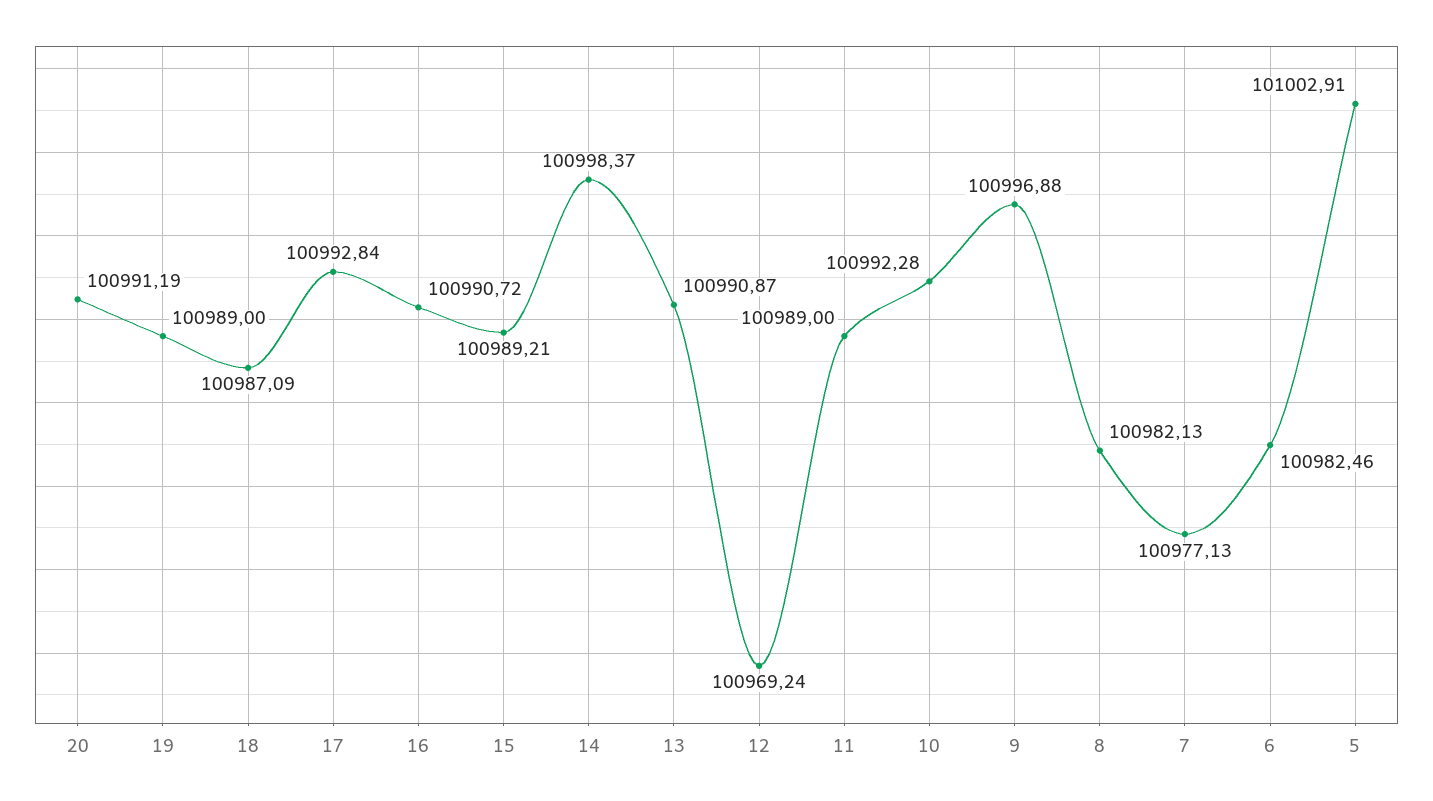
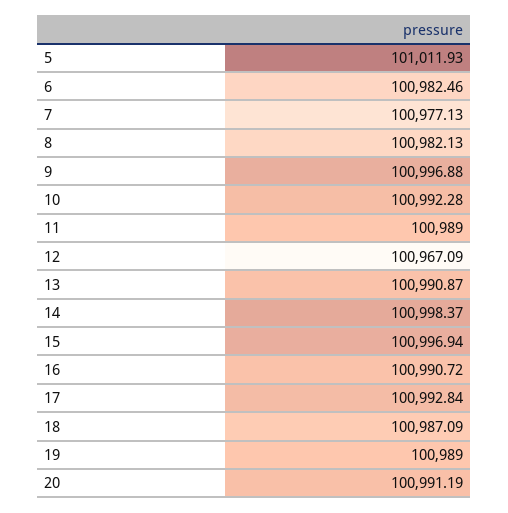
  {
    "20": 100991.19,
    "19": 100989,
    "18": 100987.09,
    "17": 100992.84,
    "16": 100990.72,
-   "15": 100989.21,
+   "15": 100996.94,
    "14": 100998.37,
    "13": 100990.87,
-   "12": 100969.24,
+   "12": 100967.09,
    "11": 100989,
    "10": 100992.28,
    "9": 100996.88,
    "8": 100982.13,
    "7": 100977.13,
    "6": 100982.46,
-   "5": 101002.91
+   "5": 101011.93
  }

